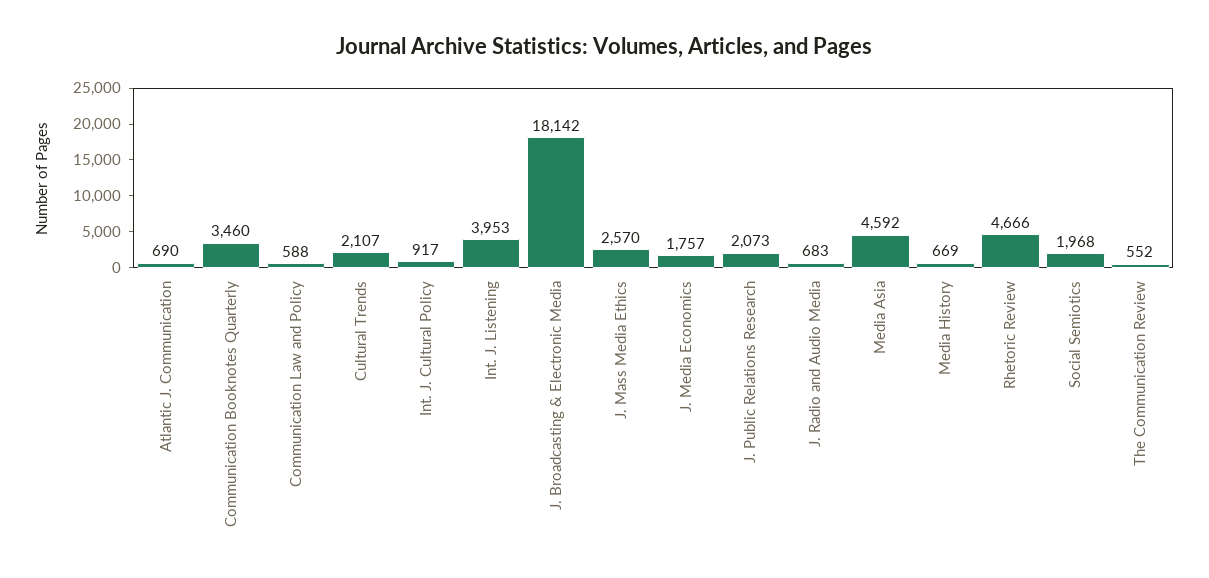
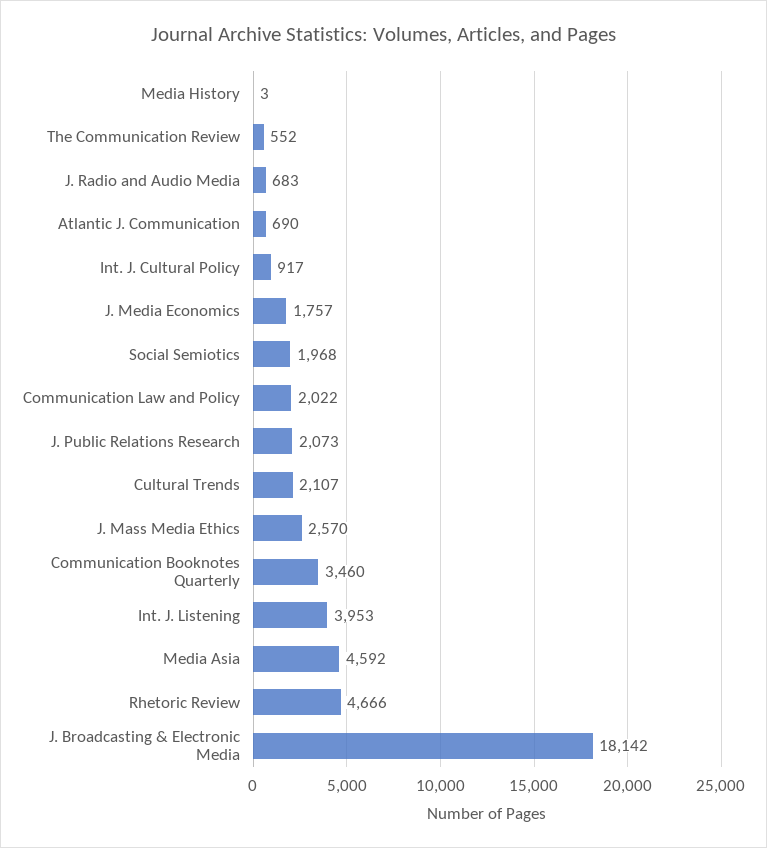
  {
    "Atlantic J. Communication": 690,
    "Communication Booknotes Quarterly": 3460,
-   "Communication Law and Policy": 588,
+   "Communication Law and Policy": 2022,
    "Cultural Trends": 2107,
    "Int. J. Cultural Policy": 917,
    "Int. J. Listening": 3953,
    "J. Broadcasting & Electronic Media": 18142,
    "J. Mass Media Ethics": 2570,
    "J. Media Economics": 1757,
    "J. Public Relations Research": 2073,
    "J. Radio and Audio Media": 683,
    "Media Asia": 4592,
-   "Media History": 669,
+   "Media History": 3,
    "Rhetoric Review": 4666,
    "Social Semiotics": 1968,
    "The Communication Review": 552
  }

